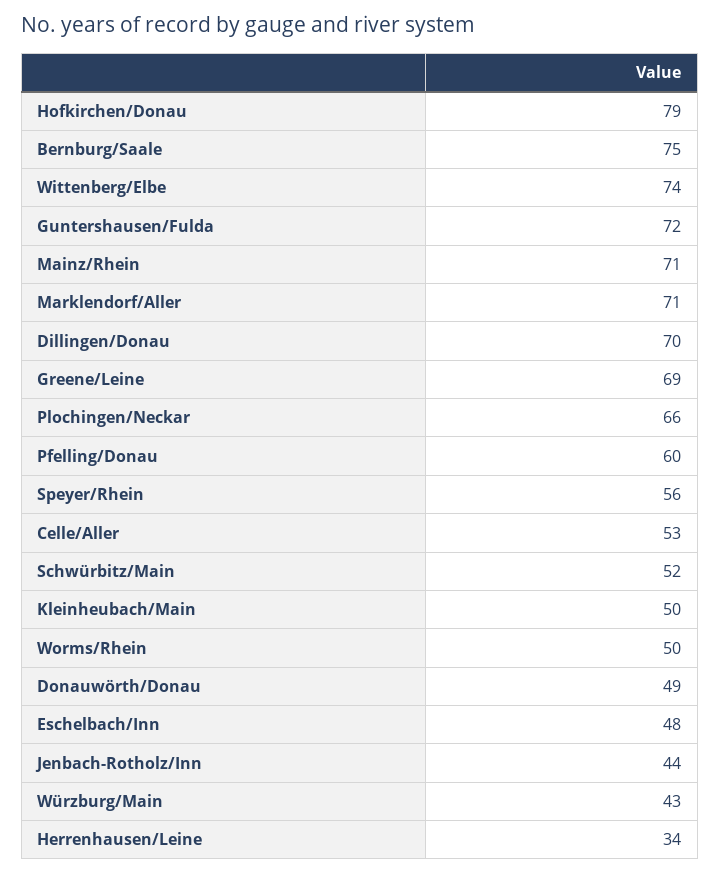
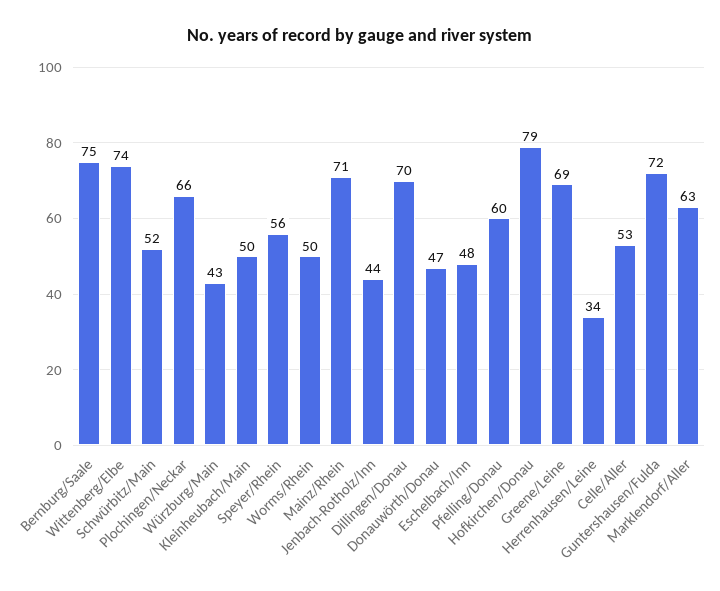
  {
    "Hofkirchen/Donau": 79,
    "Bernburg/Saale": 75,
    "Wittenberg/Elbe": 74,
    "Guntershausen/Fulda": 72,
    "Mainz/Rhein": 71,
-   "Marklendorf/Aller": 71,
+   "Marklendorf/Aller": 63,
    "Dillingen/Donau": 70,
    "Greene/Leine": 69,
    "Plochingen/Neckar": 66,
    "Pfelling/Donau": 60,
    "Speyer/Rhein": 56,
    "Celle/Aller": 53,
    "Schwürbitz/Main": 52,
    "Kleinheubach/Main": 50,
    "Worms/Rhein": 50,
-   "Donauwörth/Donau": 49,
+   "Donauwörth/Donau": 47,
    "Eschelbach/Inn": 48,
    "Jenbach-Rotholz/Inn": 44,
    "Würzburg/Main": 43,
    "Herrenhausen/Leine": 34
  }

